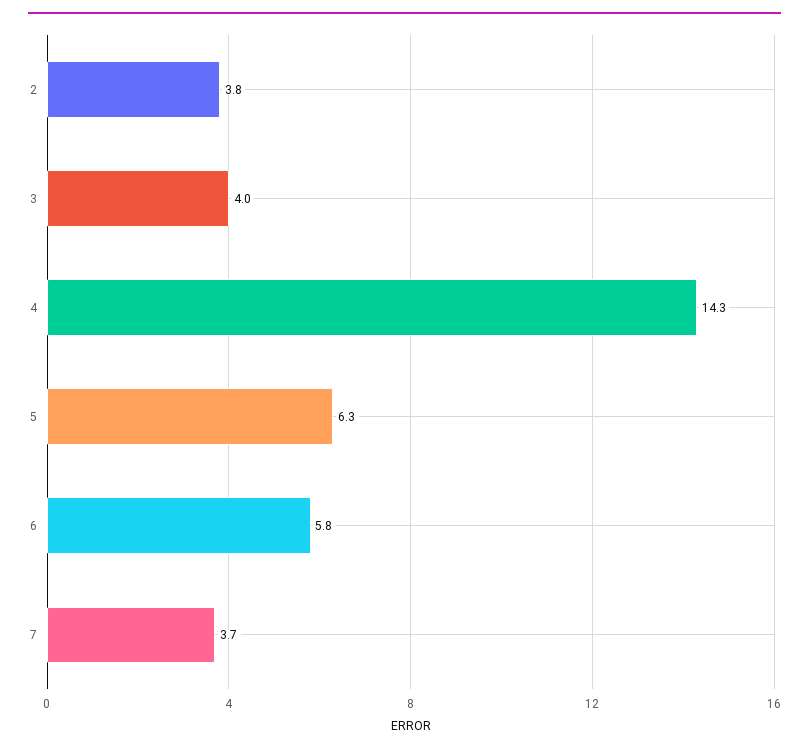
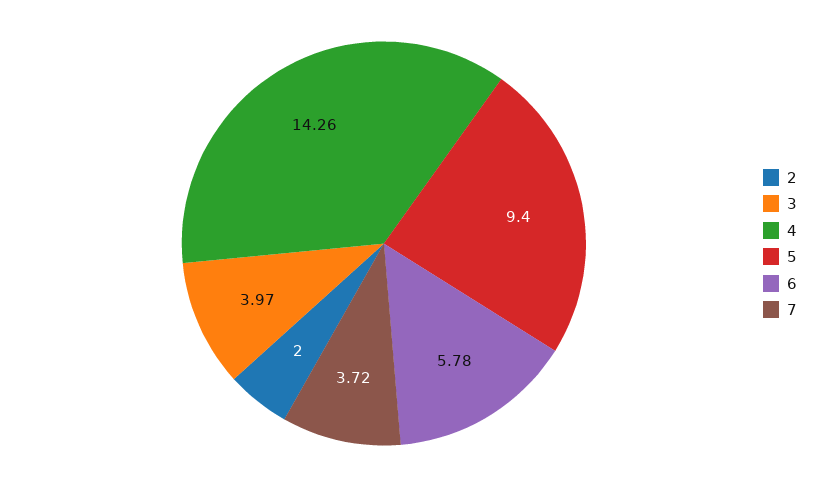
  {
-   "2": 3.8,
+   "2": 2,
    "3": 3.97,
    "4": 14.26,
-   "5": 6.3,
+   "5": 9.4,
    "6": 5.78,
    "7": 3.72
  }

